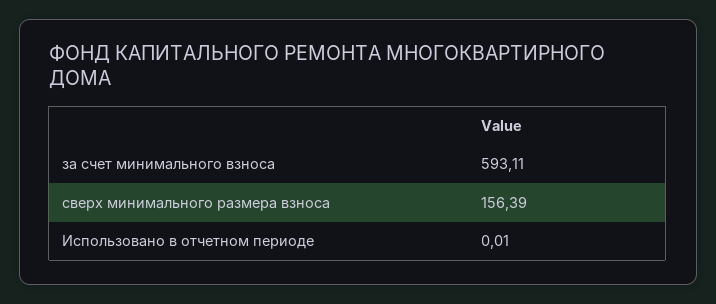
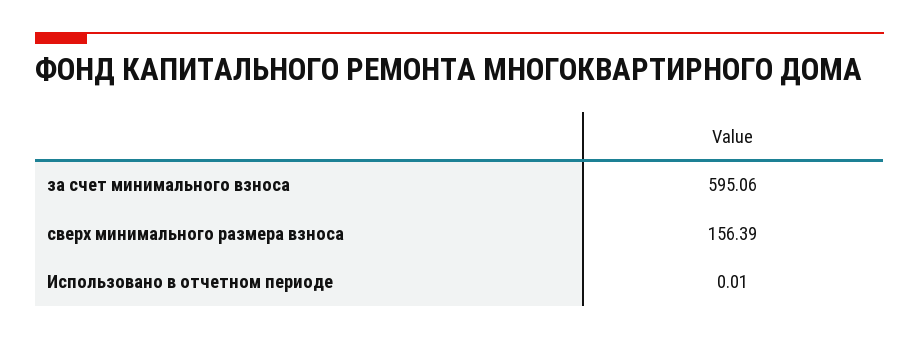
  {
-   "за счет минимального взноса": 593.11,
+   "за счет минимального взноса": 595.06,
    "сверх минимального размера взноса": 156.39,
    "Использовано в отчетном периоде": 0.01
  }

